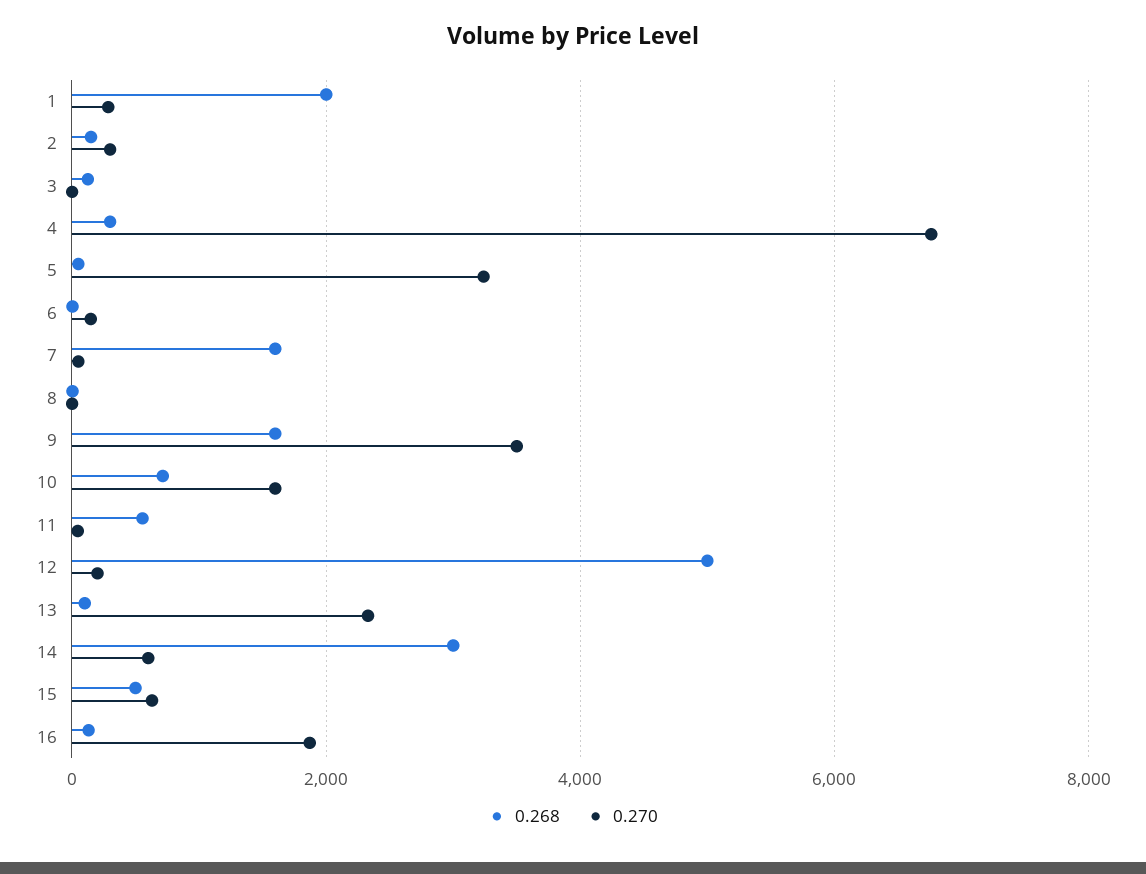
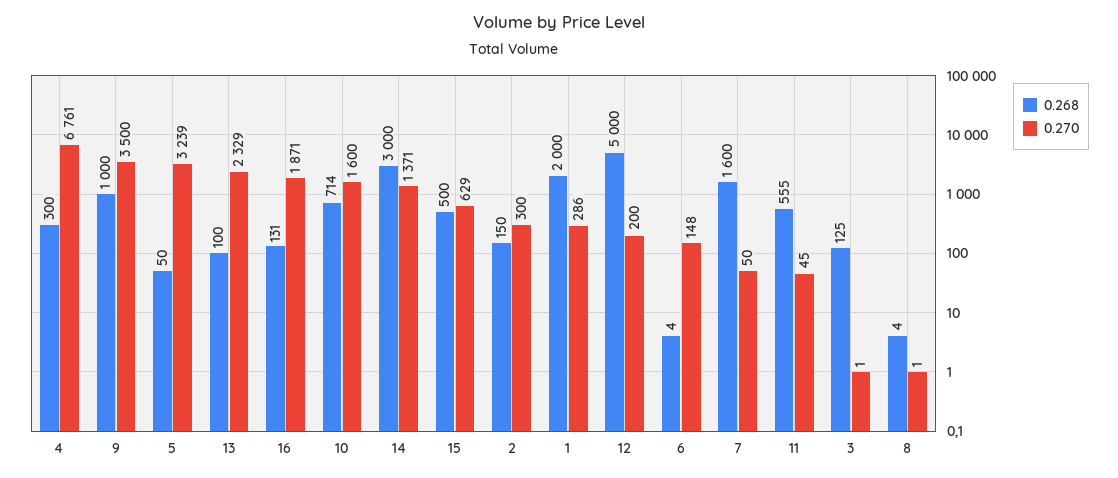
  {
    "0.268": {
      "1": 2000,
      "2": 150,
      "3": 125,
      "4": 300,
      "5": 50,
      "6": 4,
      "7": 1600,
      "8": 4,
-     "9": 1600,
+     "9": 1000,
      "10": 714,
      "11": 555,
      "12": 5000,
      "13": 100,
      "14": 3000,
      "15": 500,
      "16": 131
    },
    "0.270": {
      "1": 286,
      "2": 300,
      "3": 1,
      "4": 6761,
      "5": 3239,
      "6": 148,
      "7": 50,
      "8": 1,
      "9": 3500,
      "10": 1600,
      "11": 45,
      "12": 200,
      "13": 2329,
-     "14": 600,
+     "14": 1371,
      "15": 629,
      "16": 1871
    }
  }

